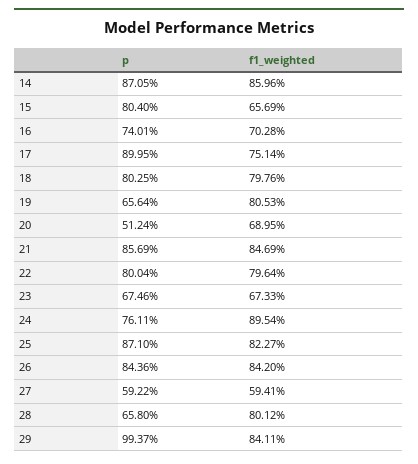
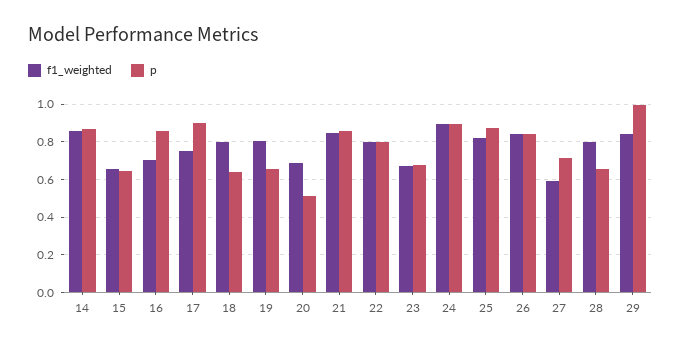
  {
    "p": {
      "14": 0.8705,
-     "15": 0.804,
+     "15": 0.65,
-     "16": 0.7401,
+     "16": 0.85,
      "17": 0.8995,
-     "18": 0.8025,
+     "18": 0.65,
      "19": 0.6564,
      "20": 0.5124,
      "21": 0.8569,
      "22": 0.8004,
      "23": 0.6746,
-     "24": 0.7611,
+     "24": 0.9,
      "25": 0.871,
      "26": 0.8436,
-     "27": 0.5922,
+     "27": 0.7,
      "28": 0.658,
      "29": 0.9937
    },
    "f1_weighted": {
      "14": 0.8596,
      "15": 0.6569,
      "16": 0.7028,
      "17": 0.7514,
      "18": 0.7976,
      "19": 0.8053,
      "20": 0.6895,
      "21": 0.8469,
      "22": 0.7964,
      "23": 0.6733,
      "24": 0.8954,
      "25": 0.8227,
      "26": 0.842,
      "27": 0.5941,
      "28": 0.8012,
      "29": 0.8411
    }
  }

